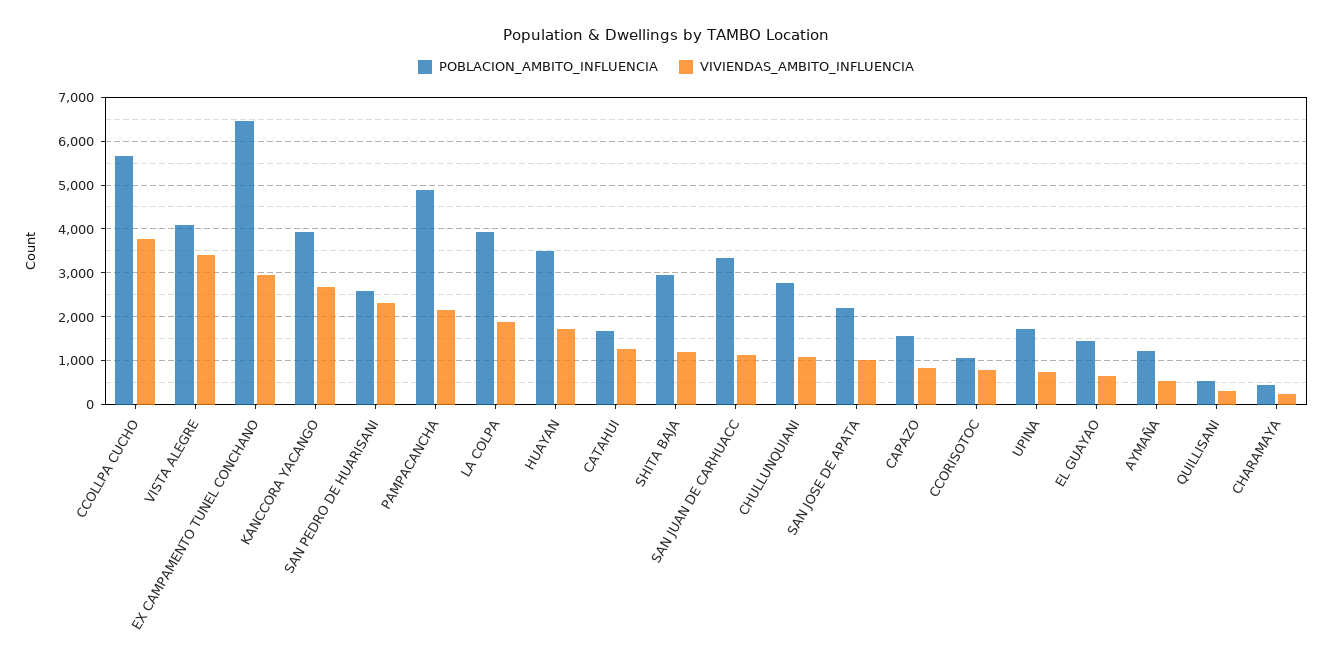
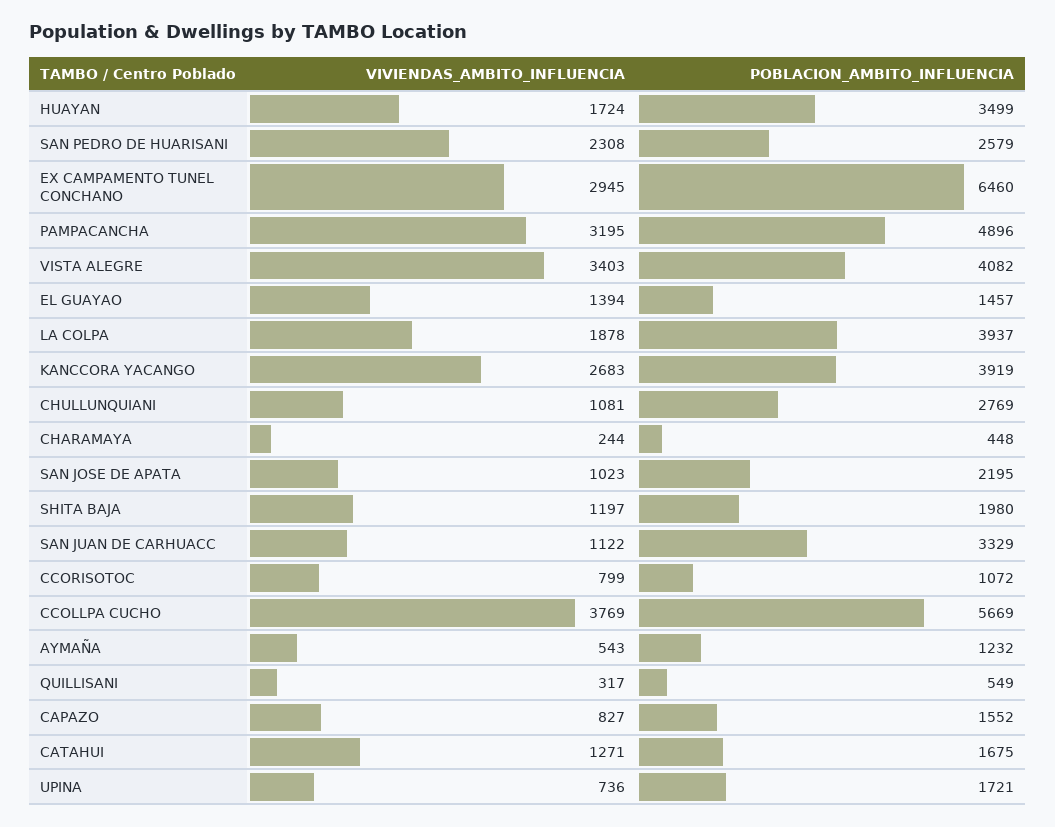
  {
    "POBLACION_AMBITO_INFLUENCIA": {
      "CCOLLPA CUCHO": 5669,
      "VISTA ALEGRE": 4082,
      "EX CAMPAMENTO TUNEL CONCHANO": 6460,
      "KANCCORA YACANGO": 3919,
      "SAN PEDRO DE HUARISANI": 2579,
      "PAMPACANCHA": 4896,
      "LA COLPA": 3937,
      "HUAYAN": 3499,
      "CATAHUI": 1675,
-     "SHITA BAJA": 3000,
+     "SHITA BAJA": 1980,
      "SAN JUAN DE CARHUACC": 3329,
      "CHULLUNQUIANI": 2769,
      "SAN JOSE DE APATA": 2195,
      "CAPAZO": 1552,
      "CCORISOTOC": 1072,
      "UPINA": 1721,
      "EL GUAYAO": 1457,
      "AYMAÑA": 1232,
      "QUILLISANI": 549,
      "CHARAMAYA": 448
    },
    "VIVIENDAS_AMBITO_INFLUENCIA": {
      "CCOLLPA CUCHO": 3769,
      "VISTA ALEGRE": 3403,
      "EX CAMPAMENTO TUNEL CONCHANO": 2945,
      "KANCCORA YACANGO": 2683,
      "SAN PEDRO DE HUARISANI": 2308,
-     "PAMPACANCHA": 2200,
+     "PAMPACANCHA": 3195,
      "LA COLPA": 1878,
      "HUAYAN": 1724,
      "CATAHUI": 1271,
      "SHITA BAJA": 1197,
      "SAN JUAN DE CARHUACC": 1122,
      "CHULLUNQUIANI": 1081,
      "SAN JOSE DE APATA": 1023,
      "CAPAZO": 827,
      "CCORISOTOC": 799,
      "UPINA": 736,
-     "EL GUAYAO": 600,
+     "EL GUAYAO": 1394,
      "AYMAÑA": 543,
      "QUILLISANI": 317,
      "CHARAMAYA": 244
    }
  }

